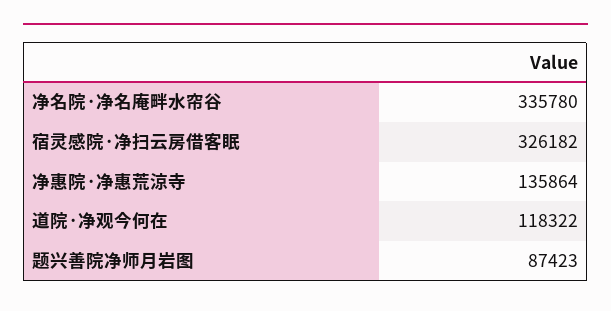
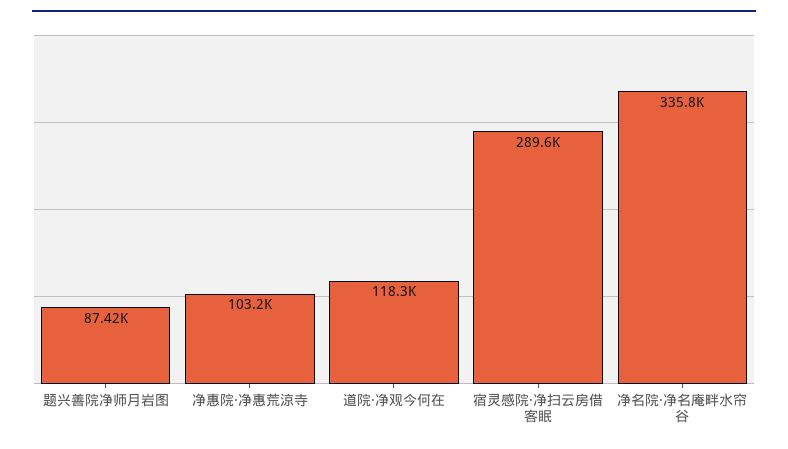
  {
    "净名院·净名庵畔水帘谷": 335780,
-   "宿灵感院·净扫云房借客眠": 326182,
+   "宿灵感院·净扫云房借客眠": 289600,
-   "净惠院·净惠荒涼寺": 135864,
+   "净惠院·净惠荒涼寺": 103200,
    "道院·净观今何在": 118322,
    "题兴善院净师月岩图": 87423
  }

